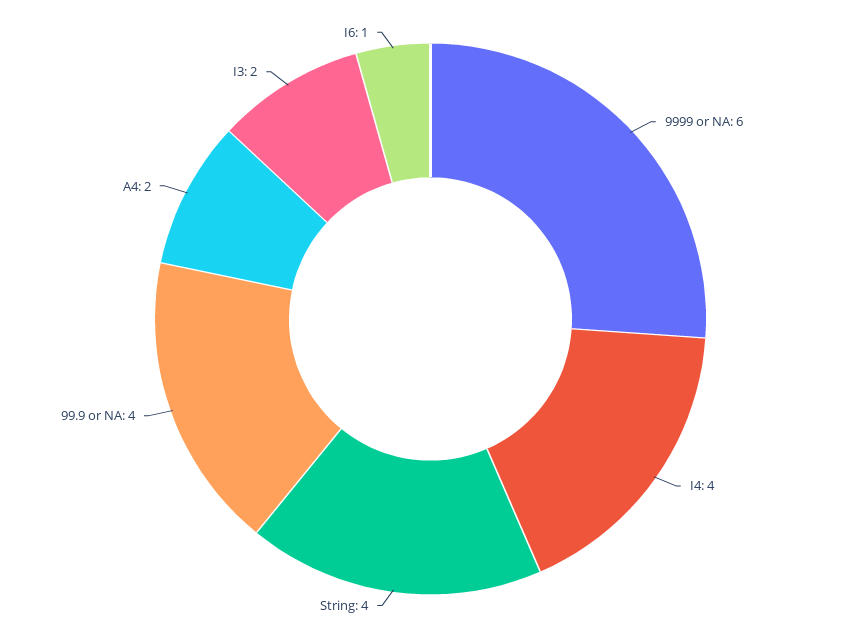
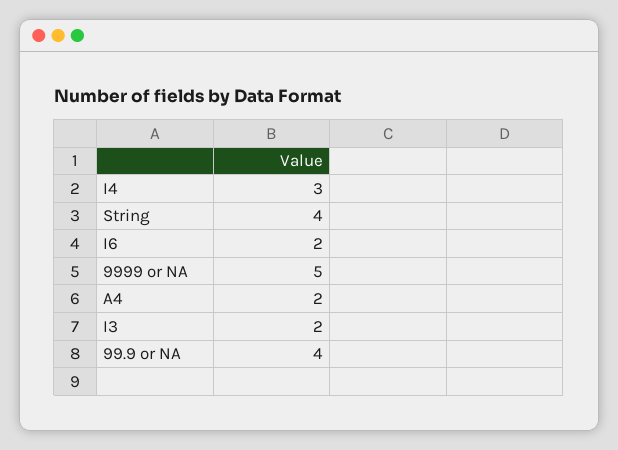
  {
-   "9999 or NA": 6,
+   "9999 or NA": 5,
-   "I4": 4,
+   "I4": 3,
    "String": 4,
    "99.9 or NA": 4,
    "A4": 2,
    "I3": 2,
-   "I6": 1
+   "I6": 2
  }

